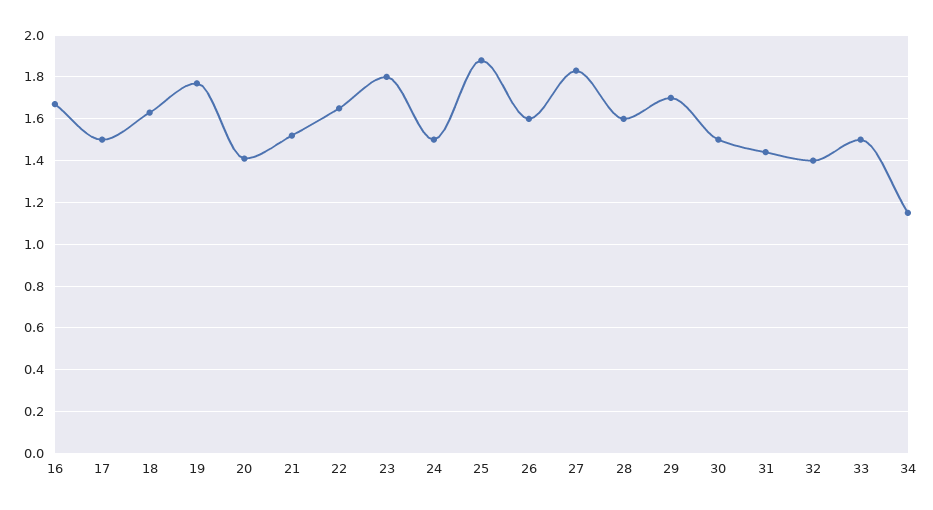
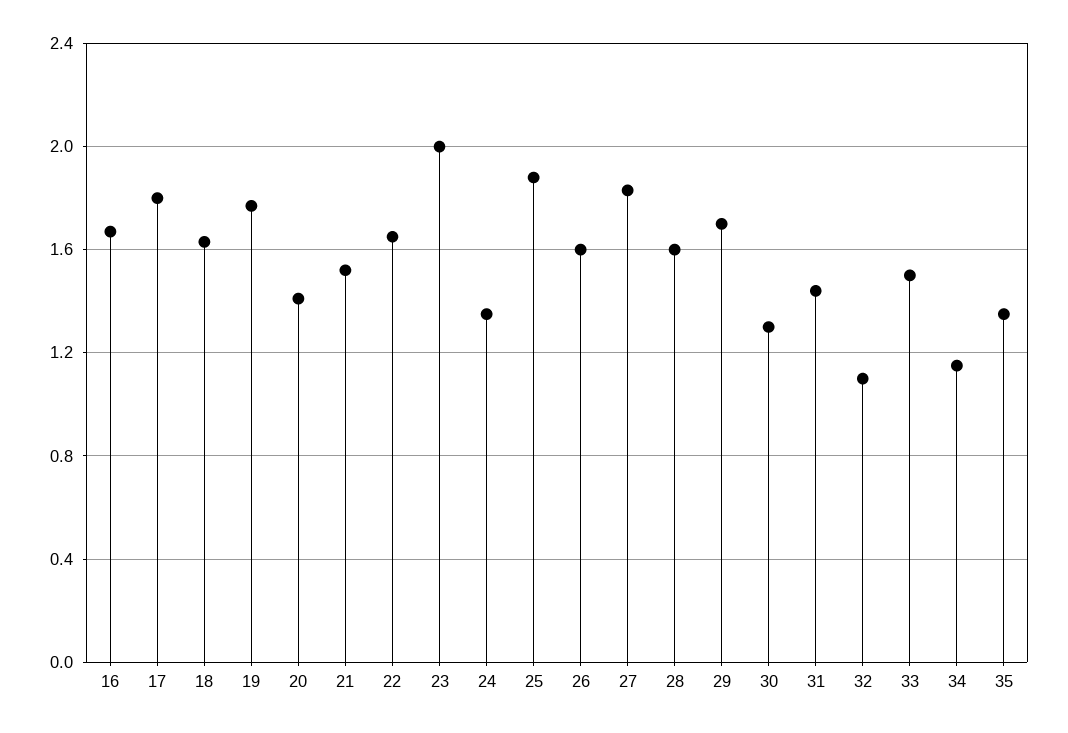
  {
    "16": 1.65,
-   "17": 1.5,
+   "17": 1.8,
    "18": 1.65,
    "19": 1.75,
    "20": 1.4,
    "21": 1.5,
    "22": 1.65,
-   "23": 1.8,
+   "23": 2,
-   "24": 1.5,
+   "24": 1.35,
    "25": 1.9,
    "26": 1.6,
    "27": 1.85,
    "28": 1.6,
    "29": 1.7,
-   "30": 1.5,
+   "30": 1.3,
    "31": 1.45,
-   "32": 1.4,
+   "32": 1.1,
    "33": 1.5,
-   "34": 1.15
+   "34": 1.15,
+   "35": 1.35
  }

